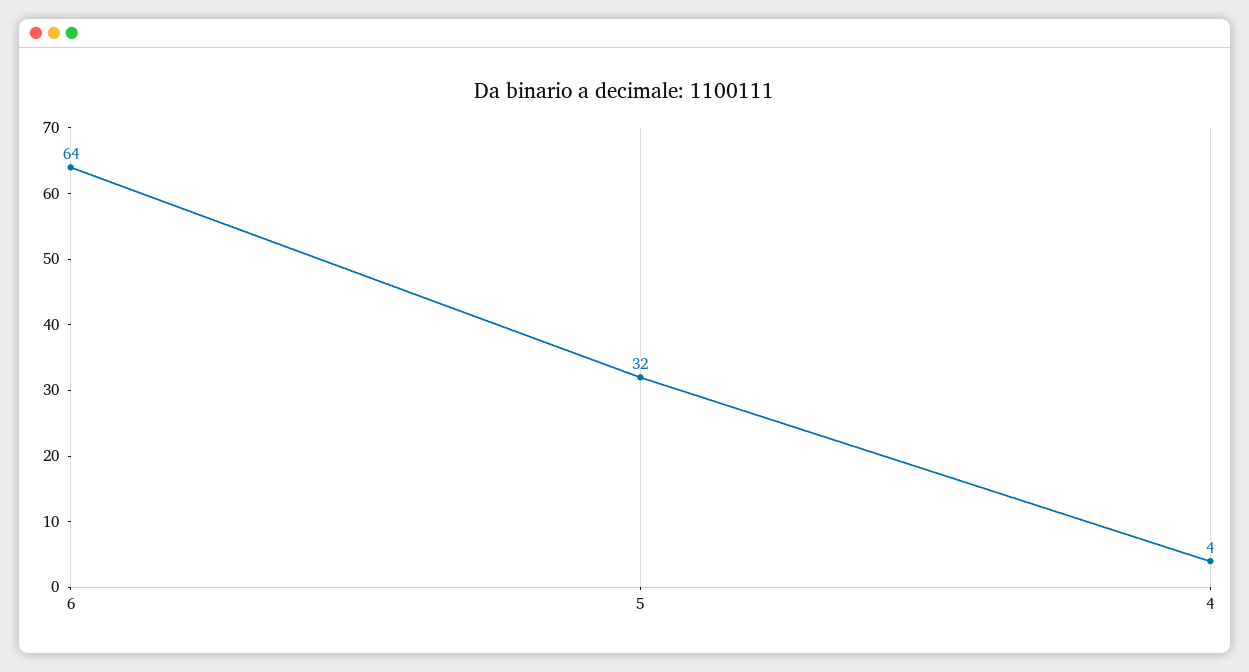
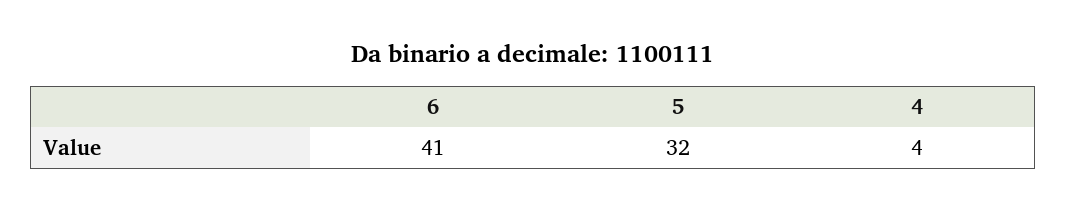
  {
-   "6": 64,
+   "6": 41,
    "5": 32,
    "4": 4
  }

